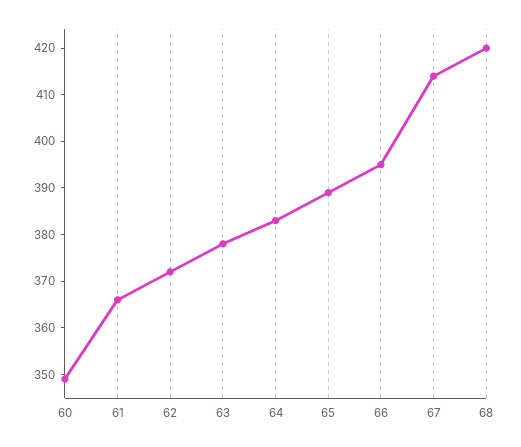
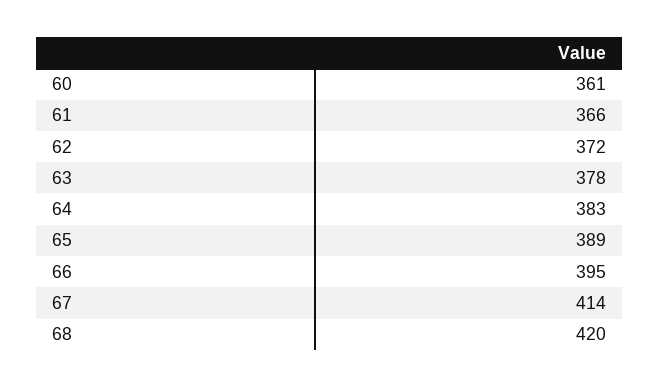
  {
-   "60": 350,
+   "60": 361,
    "61": 366,
    "62": 372,
    "63": 378,
    "64": 383,
    "65": 389,
    "66": 395,
    "67": 414,
    "68": 420
  }

